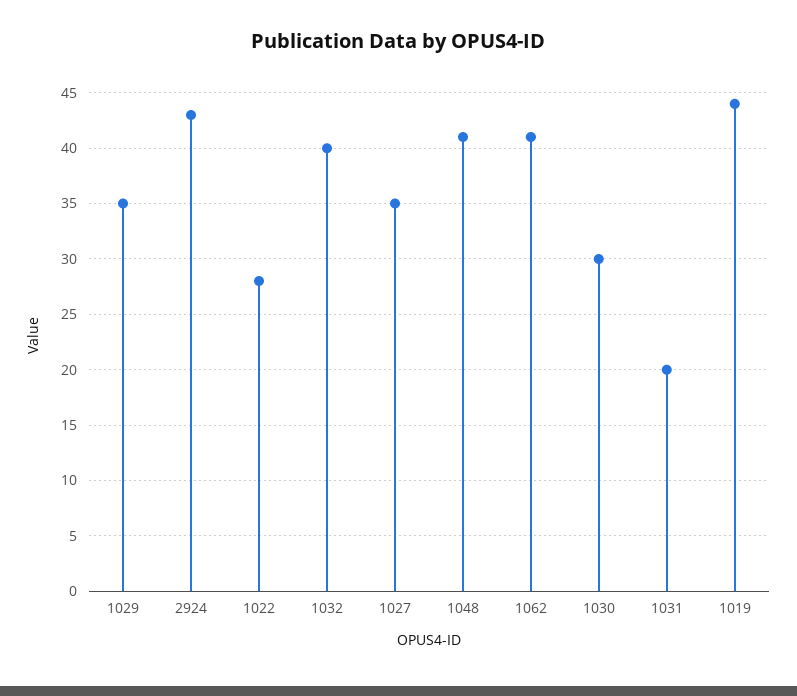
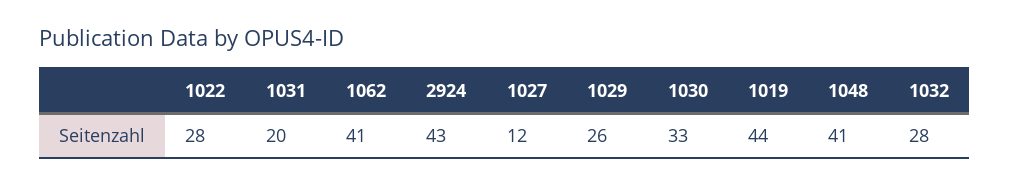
  {
-   "1029": 35,
+   "1029": 26,
    "2924": 43,
    "1022": 28,
-   "1032": 40,
+   "1032": 28,
-   "1027": 35,
+   "1027": 12,
    "1048": 41,
    "1062": 41,
-   "1030": 30,
+   "1030": 33,
    "1031": 20,
    "1019": 44
  }

